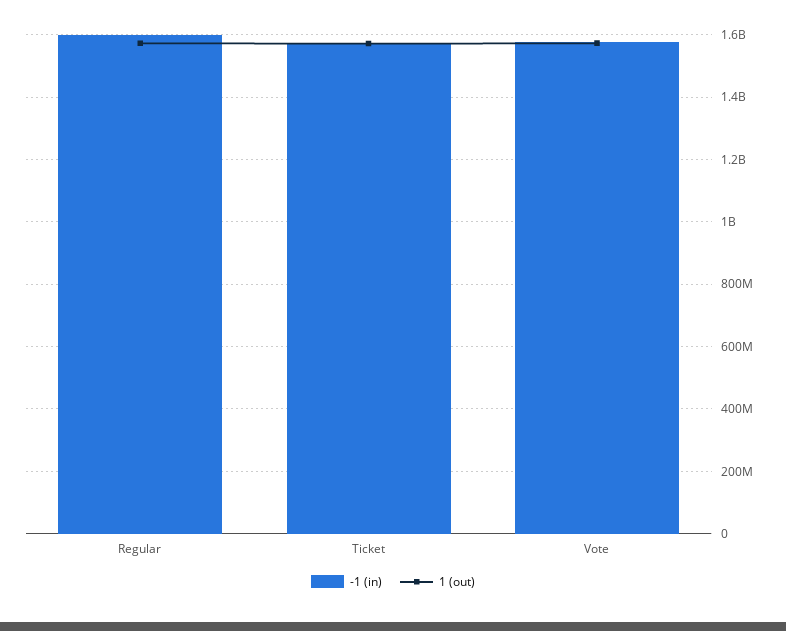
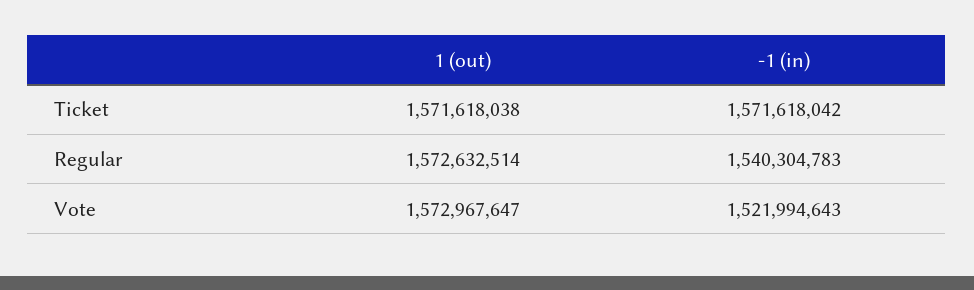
  {
    "-1 (in)": {
-     "Regular": 1600000000,
+     "Regular": 1540304783,
      "Ticket": 1571618042,
-     "Vote": 1580000000
+     "Vote": 1521994643
    },
    "1 (out)": {
      "Regular": 1572632514,
      "Ticket": 1571618038,
      "Vote": 1572967647
    }
  }

